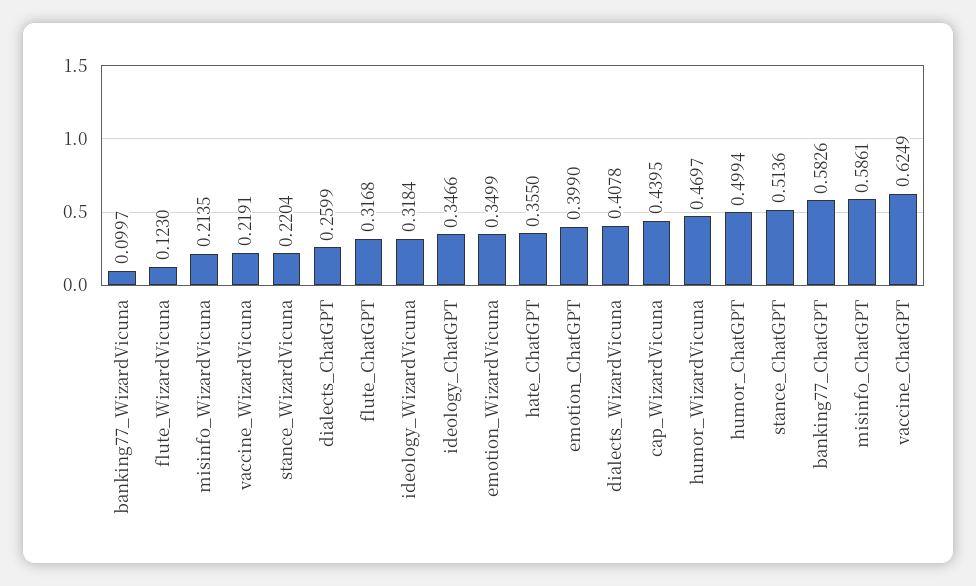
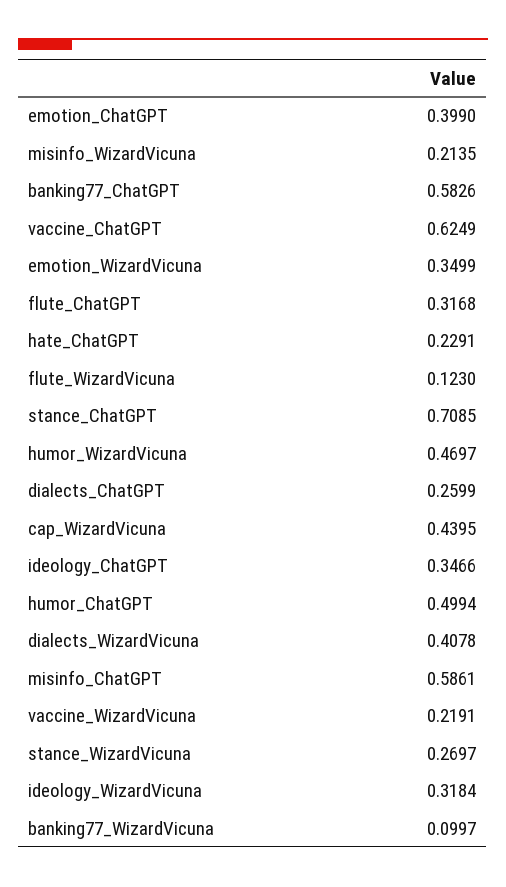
  {
    "banking77_WizardVicuna": 0.0997,
    "flute_WizardVicuna": 0.123,
    "misinfo_WizardVicuna": 0.2135,
    "vaccine_WizardVicuna": 0.2191,
-   "stance_WizardVicuna": 0.2204,
+   "stance_WizardVicuna": 0.2697,
    "dialects_ChatGPT": 0.2599,
    "flute_ChatGPT": 0.3168,
    "ideology_WizardVicuna": 0.3184,
    "ideology_ChatGPT": 0.3466,
    "emotion_WizardVicuna": 0.3499,
-   "hate_ChatGPT": 0.355,
+   "hate_ChatGPT": 0.2291,
    "emotion_ChatGPT": 0.399,
    "dialects_WizardVicuna": 0.4078,
    "cap_WizardVicuna": 0.4395,
    "humor_WizardVicuna": 0.4697,
    "humor_ChatGPT": 0.4994,
-   "stance_ChatGPT": 0.5136,
+   "stance_ChatGPT": 0.7085,
    "banking77_ChatGPT": 0.5826,
    "misinfo_ChatGPT": 0.5861,
    "vaccine_ChatGPT": 0.6249
  }

